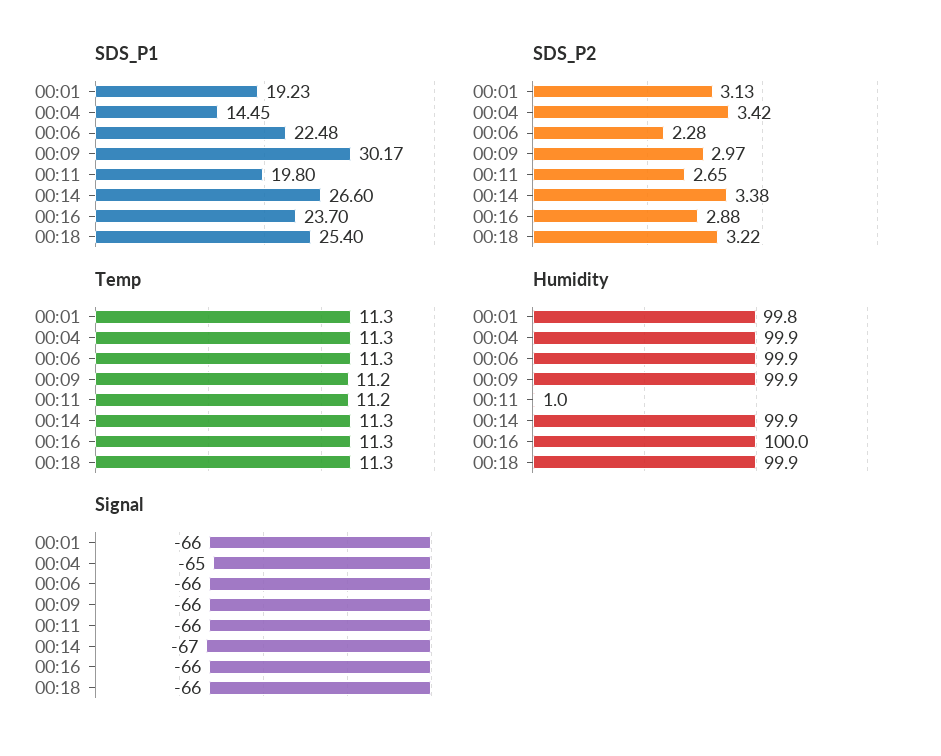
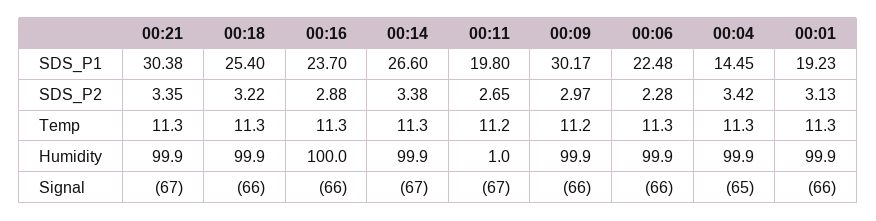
  {
    "SDS_P1": {
      "00:01": 19.23,
      "00:04": 14.45,
      "00:06": 22.48,
      "00:09": 30.17,
      "00:11": 19.8,
      "00:14": 26.6,
      "00:16": 23.7,
-     "00:18": 25.4
+     "00:18": 25.4,
+     "00:21": 30.38
    },
    "SDS_P2": {
      "00:01": 3.13,
      "00:04": 3.42,
      "00:06": 2.28,
      "00:09": 2.97,
      "00:11": 2.65,
      "00:14": 3.38,
      "00:16": 2.88,
-     "00:18": 3.22
+     "00:18": 3.22,
+     "00:21": 3.35
    },
    "Temp": {
      "00:01": 11.3,
      "00:04": 11.3,
      "00:06": 11.3,
      "00:09": 11.2,
      "00:11": 11.2,
      "00:14": 11.3,
      "00:16": 11.3,
-     "00:18": 11.3
+     "00:18": 11.3,
+     "00:21": 11.3
    },
    "Humidity": {
-     "00:01": 99.8,
+     "00:01": 99.9,
      "00:04": 99.9,
      "00:06": 99.9,
      "00:09": 99.9,
      "00:11": 1,
      "00:14": 99.9,
      "00:16": 100,
-     "00:18": 99.9
+     "00:18": 99.9,
+     "00:21": 99.9
    },
    "Signal": {
      "00:01": -66,
      "00:04": -65,
      "00:06": -66,
      "00:09": -66,
-     "00:11": -66,
+     "00:11": -67,
      "00:14": -67,
      "00:16": -66,
-     "00:18": -66
+     "00:18": -66,
+     "00:21": -67
    }
  }

